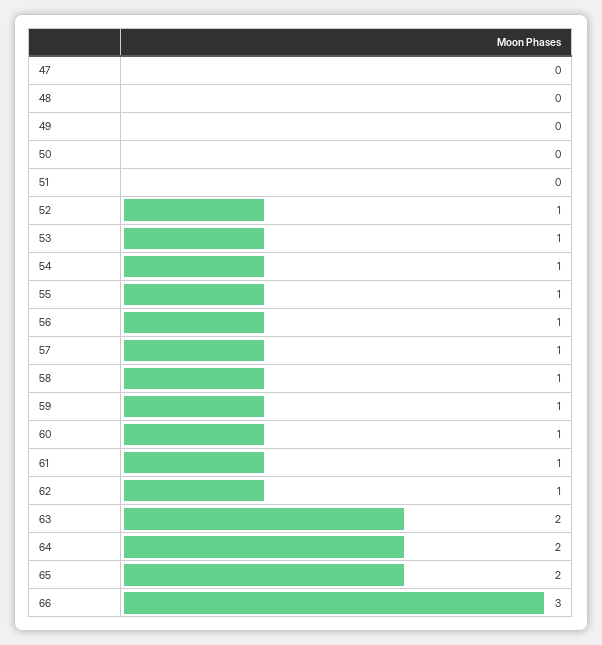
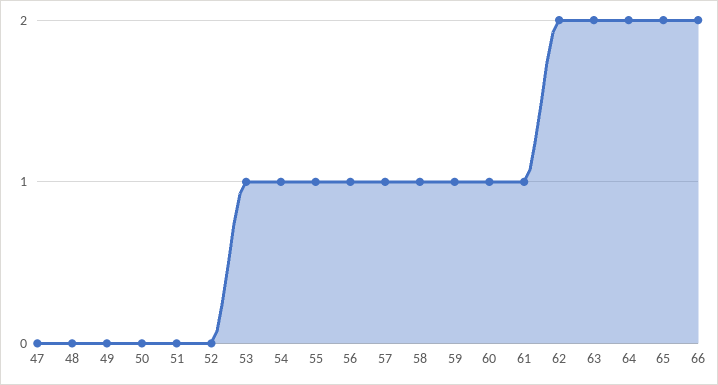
  {
    "47": 0,
    "48": 0,
    "49": 0,
    "50": 0,
    "51": 0,
-   "52": 1,
+   "52": 0,
    "53": 1,
    "54": 1,
    "55": 1,
    "56": 1,
    "57": 1,
    "58": 1,
    "59": 1,
    "60": 1,
    "61": 1,
-   "62": 1,
+   "62": 2,
    "63": 2,
    "64": 2,
    "65": 2,
-   "66": 3
+   "66": 2
  }

